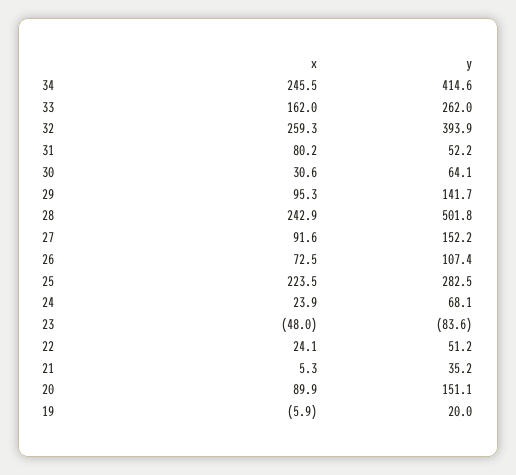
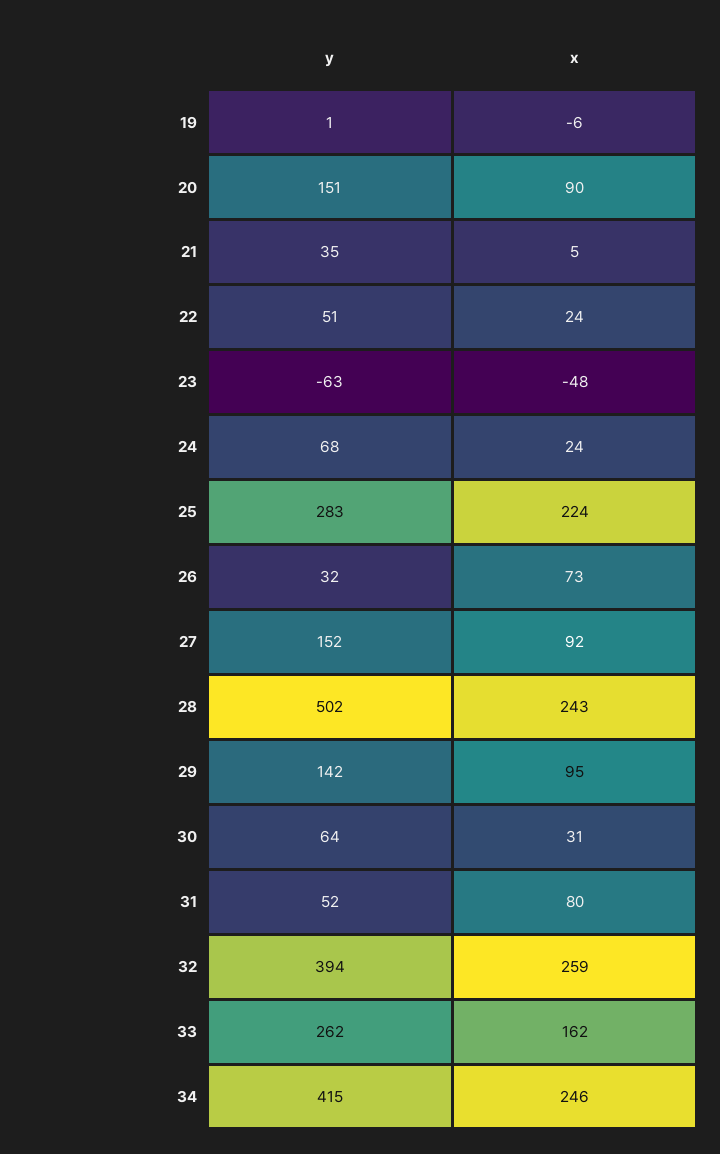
  {
    "x": {
      "34": 245.5,
      "33": 162,
      "32": 259.3,
      "31": 80.2,
      "30": 30.6,
      "29": 95.3,
      "28": 242.9,
      "27": 91.6,
      "26": 72.5,
      "25": 223.5,
      "24": 23.9,
      "23": -48,
      "22": 24.1,
      "21": 5.3,
      "20": 89.9,
      "19": -5.9
    },
    "y": {
      "34": 414.6,
      "33": 262,
      "32": 393.9,
      "31": 52.2,
      "30": 64.1,
      "29": 141.7,
      "28": 501.8,
      "27": 152.2,
-     "26": 107.4,
+     "26": 32,
      "25": 282.5,
      "24": 68.1,
-     "23": -83.6,
+     "23": -63,
      "22": 51.2,
      "21": 35.2,
      "20": 151.1,
-     "19": 20
+     "19": 1
    }
  }

